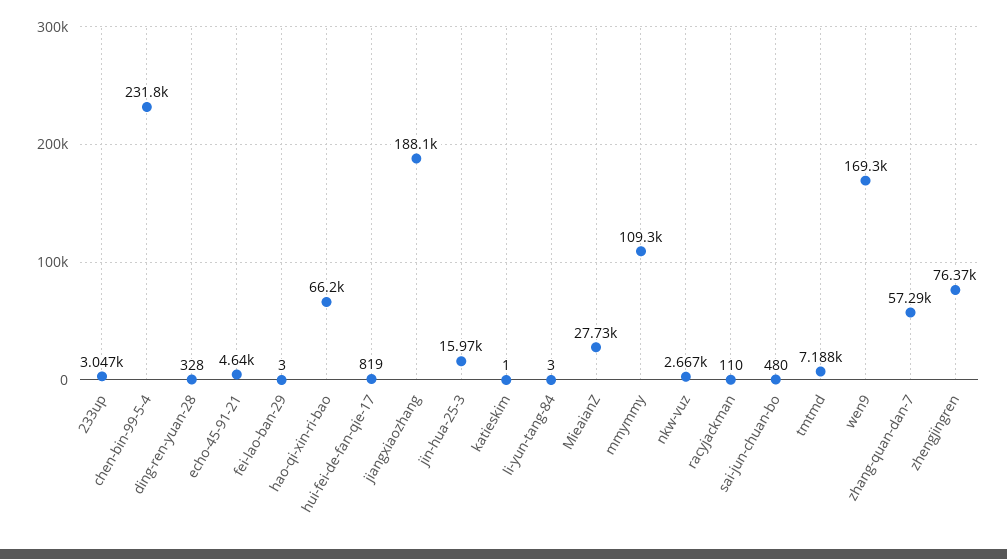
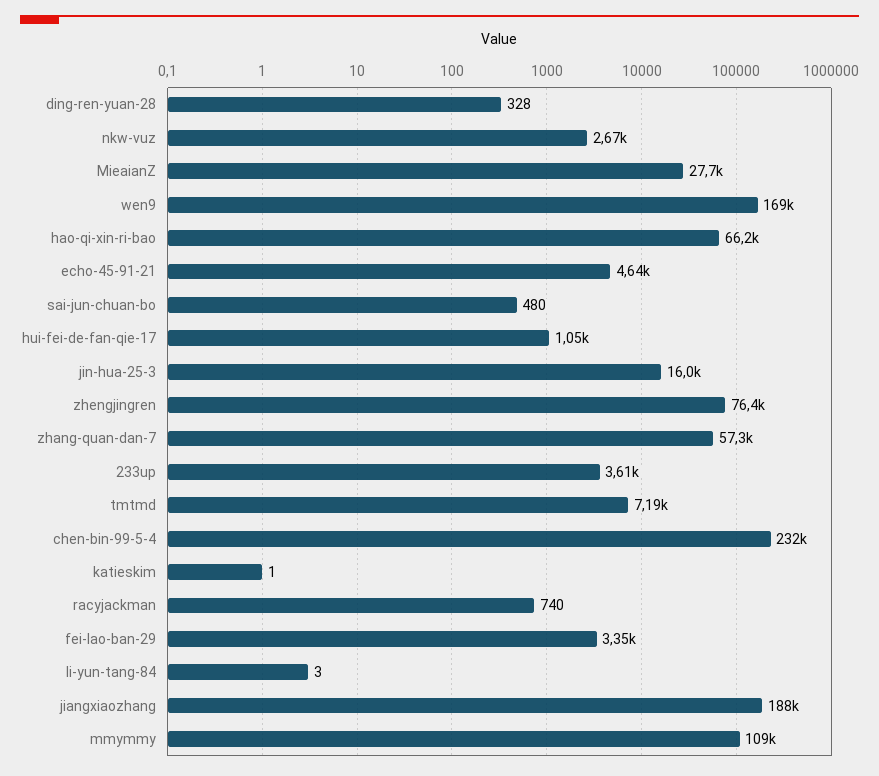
  {
-   "233up": 3047,
+   "233up": 3610,
    "chen-bin-99-5-4": 231800,
    "ding-ren-yuan-28": 328,
    "echo-45-91-21": 4640,
-   "fei-lao-ban-29": 3,
+   "fei-lao-ban-29": 3350,
    "hao-qi-xin-ri-bao": 66200,
-   "hui-fei-de-fan-qie-17": 819,
+   "hui-fei-de-fan-qie-17": 1050,
    "jiangxiaozhang": 188100,
    "jin-hua-25-3": 15970,
    "katieskim": 1,
    "li-yun-tang-84": 3,
    "MieaianZ": 27730,
    "mmymmy": 109300,
    "nkw-vuz": 2667,
-   "racyjackman": 110,
+   "racyjackman": 740,
    "sai-jun-chuan-bo": 480,
    "tmtmd": 7188,
    "wen9": 169300,
    "zhang-quan-dan-7": 57290,
    "zhengjingren": 76370
  }

